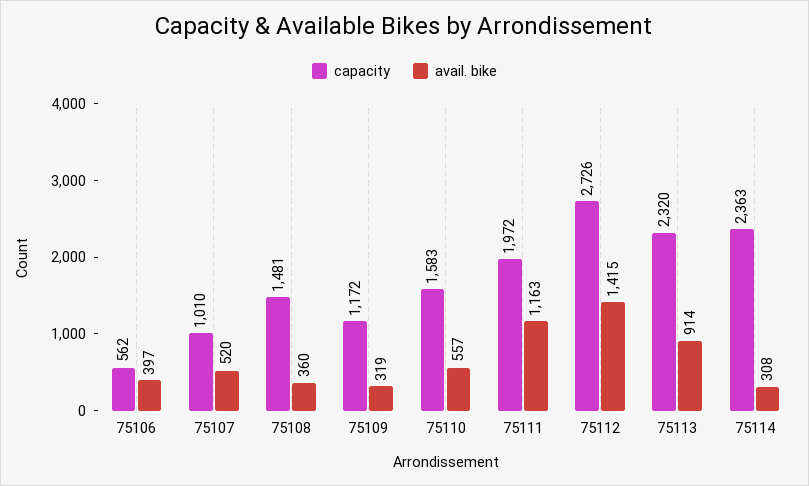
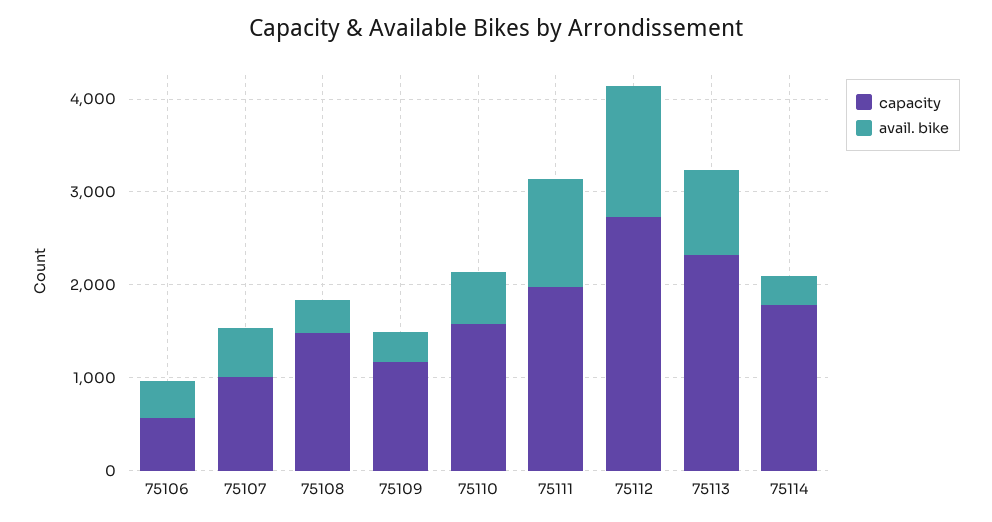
  {
    "capacity": {
      "75106": 562,
      "75107": 1010,
      "75108": 1481,
      "75109": 1172,
      "75110": 1583,
      "75111": 1972,
      "75112": 2726,
      "75113": 2320,
-     "75114": 2363
+     "75114": 1800
    },
    "avail. bike": {
      "75106": 397,
      "75107": 520,
      "75108": 360,
      "75109": 319,
      "75110": 557,
      "75111": 1163,
      "75112": 1415,
      "75113": 914,
      "75114": 308
    }
  }

